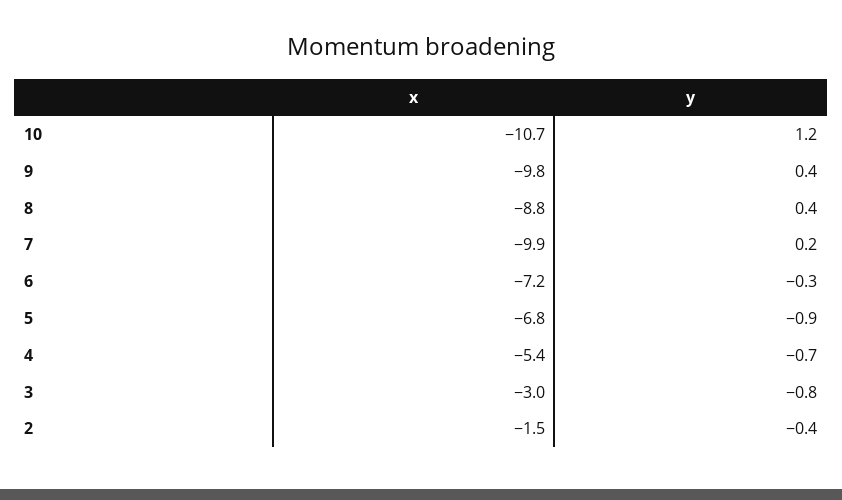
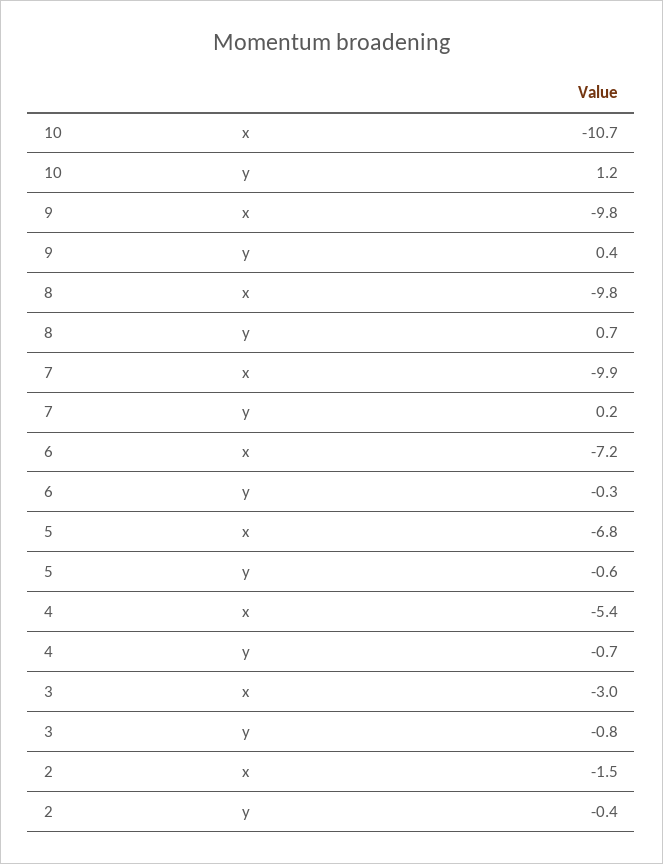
  {
    "x": {
      "10": -10.7,
      "9": -9.8,
-     "8": -8.8,
+     "8": -9.8,
      "7": -9.9,
      "6": -7.2,
      "5": -6.8,
      "4": -5.4,
      "3": -3,
      "2": -1.5
    },
    "y": {
      "10": 1.2,
      "9": 0.4,
-     "8": 0.4,
+     "8": 0.7,
      "7": 0.2,
      "6": -0.3,
-     "5": -0.9,
+     "5": -0.6,
      "4": -0.7,
      "3": -0.8,
      "2": -0.4
    }
  }

